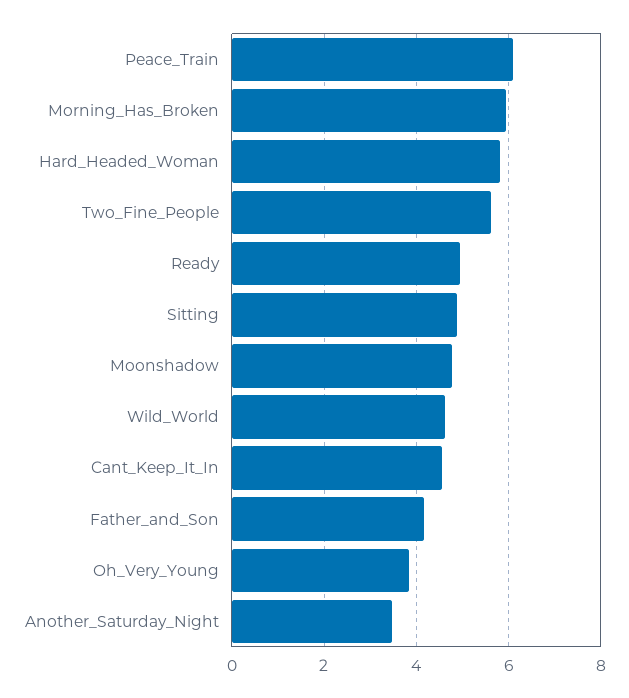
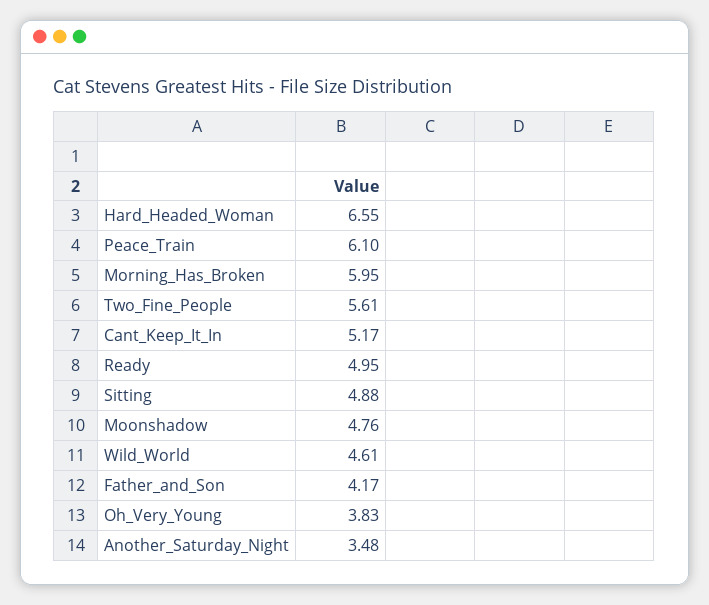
  {
    "Peace_Train": 6.1,
    "Morning_Has_Broken": 5.95,
-   "Hard_Headed_Woman": 5.8,
+   "Hard_Headed_Woman": 6.55,
    "Two_Fine_People": 5.61,
    "Ready": 4.95,
    "Sitting": 4.88,
    "Moonshadow": 4.76,
    "Wild_World": 4.61,
-   "Cant_Keep_It_In": 4.6,
+   "Cant_Keep_It_In": 5.17,
    "Father_and_Son": 4.17,
    "Oh_Very_Young": 3.83,
    "Another_Saturday_Night": 3.48
  }

